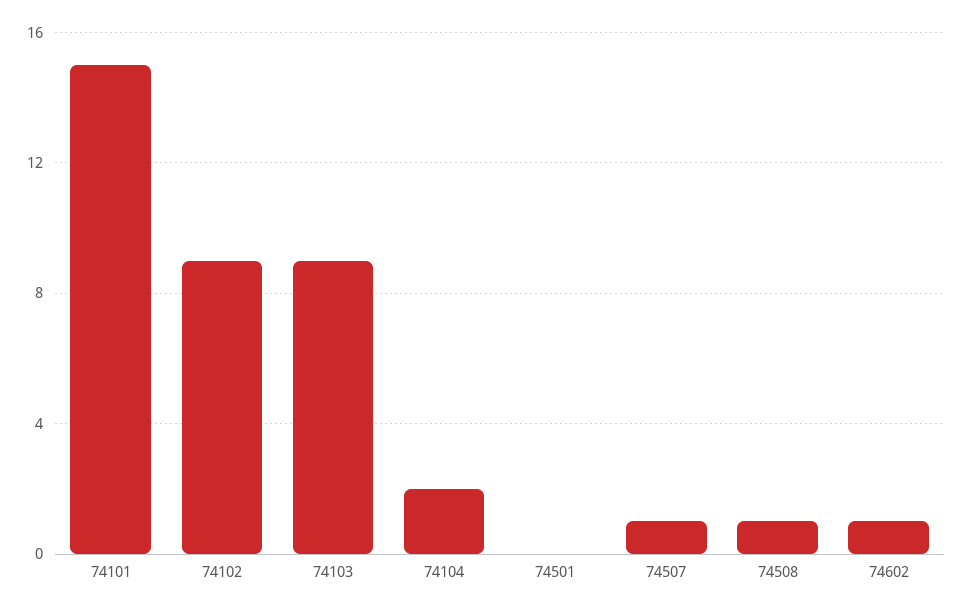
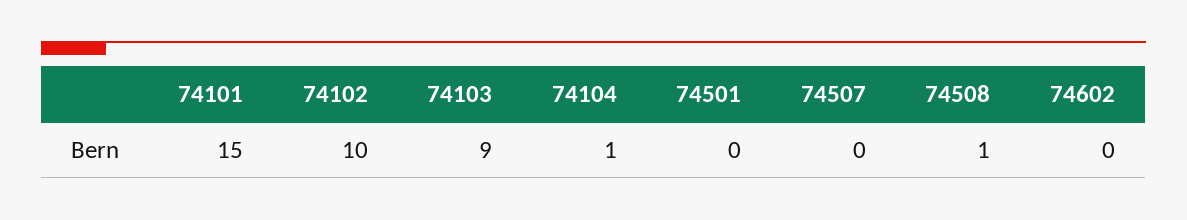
  {
    "74101": 15,
-   "74102": 9,
+   "74102": 10,
    "74103": 9,
-   "74104": 2,
+   "74104": 1,
    "74501": 0,
-   "74507": 1,
+   "74507": 0,
    "74508": 1,
-   "74602": 1
+   "74602": 0
  }

